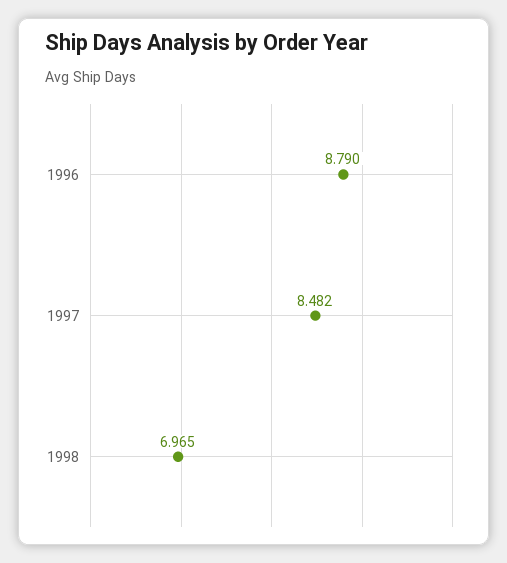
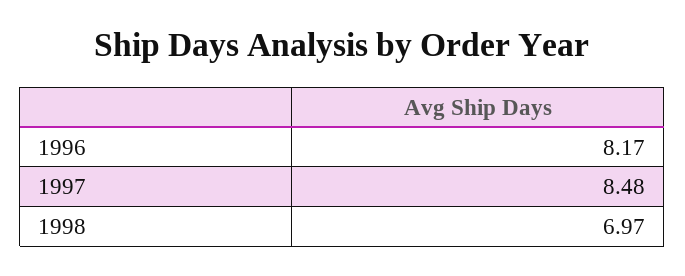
  {
-   "1996": 8.79,
+   "1996": 8.17,
    "1997": 8.482,
    "1998": 6.965
  }

